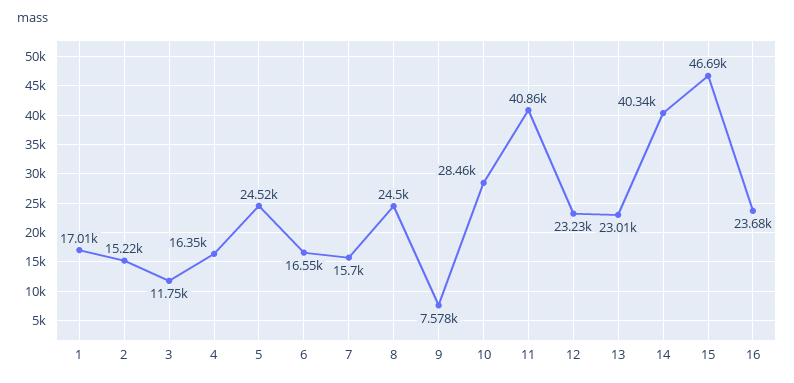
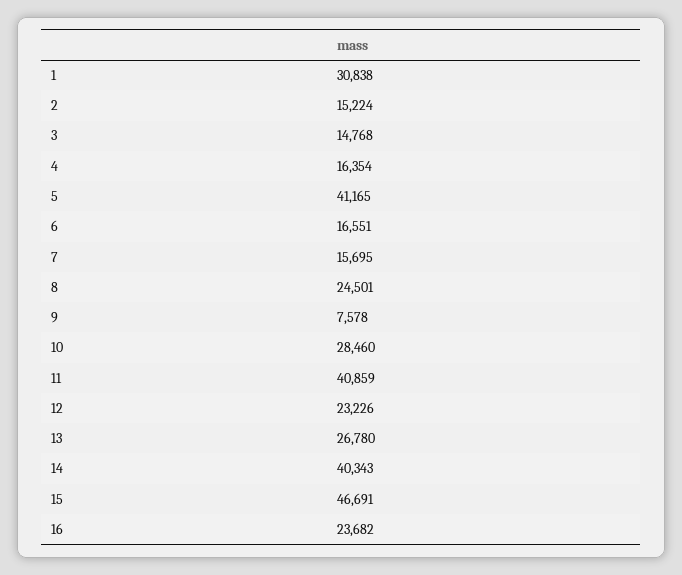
  {
-   "1": 17010,
+   "1": 30838,
    "2": 15224,
-   "3": 11750,
+   "3": 14768,
    "4": 16354,
-   "5": 24520,
+   "5": 41165,
    "6": 16551,
    "7": 15695,
    "8": 24501,
    "9": 7578,
    "10": 28460,
    "11": 40859,
    "12": 23226,
-   "13": 23010,
+   "13": 26780,
    "14": 40343,
    "15": 46691,
    "16": 23682
  }

